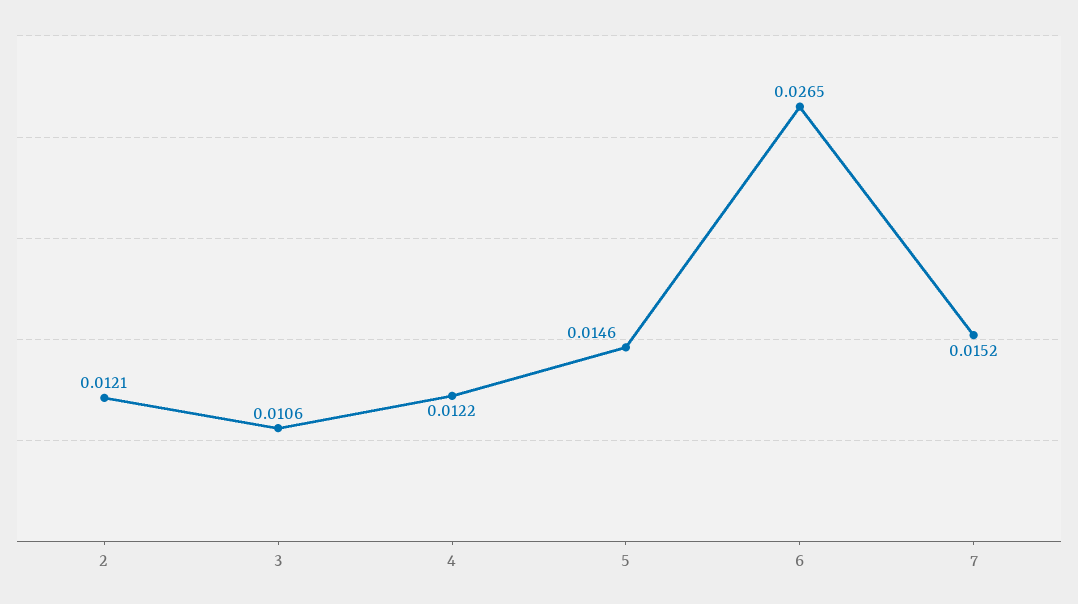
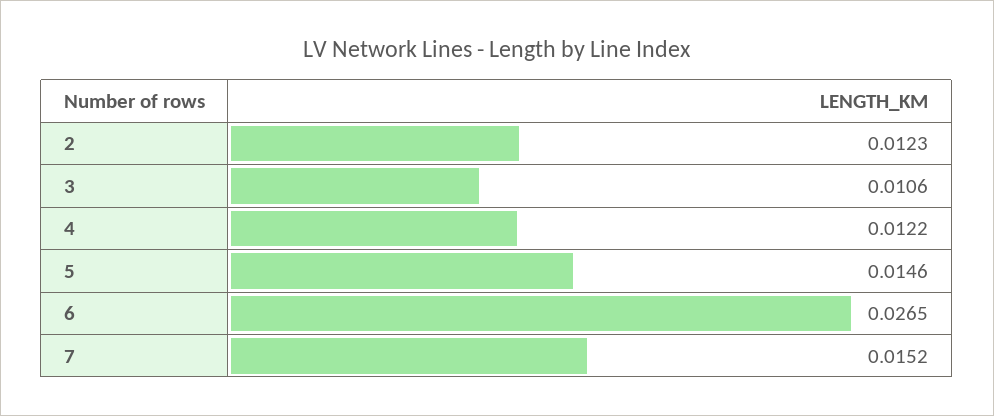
  {
-   "2": 0.0121,
+   "2": 0.0123,
    "3": 0.0106,
    "4": 0.0122,
    "5": 0.0146,
    "6": 0.0265,
    "7": 0.0152
  }

